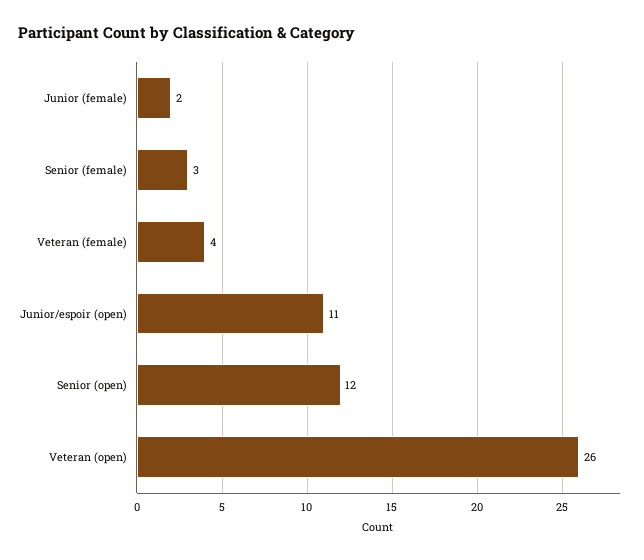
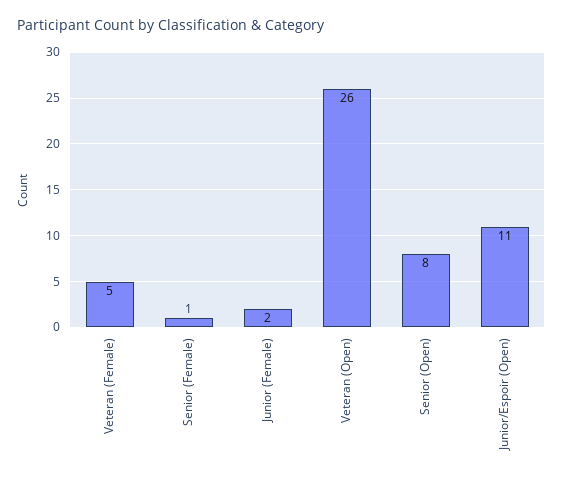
  {
    "Junior (female)": 2,
-   "Senior (female)": 3,
+   "Senior (female)": 1,
-   "Veteran (female)": 4,
+   "Veteran (female)": 5,
    "Junior/espoir (open)": 11,
-   "Senior (open)": 12,
+   "Senior (open)": 8,
    "Veteran (open)": 26
  }

